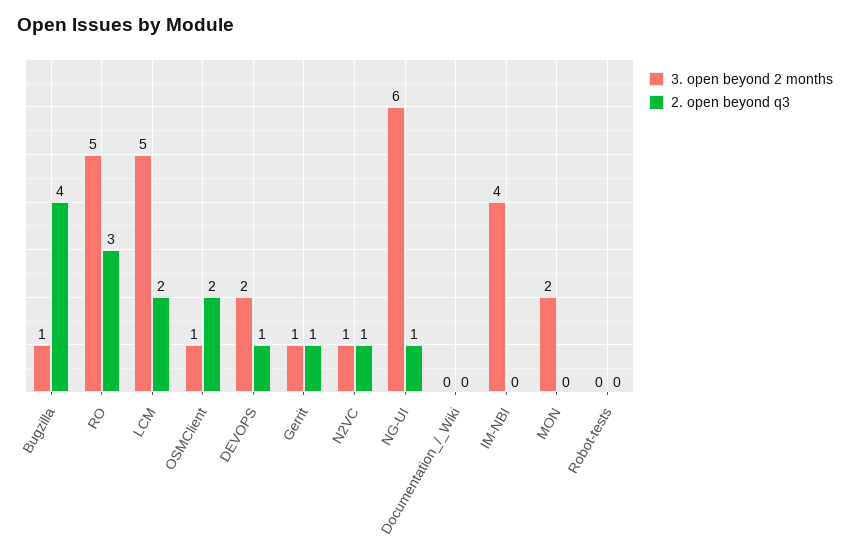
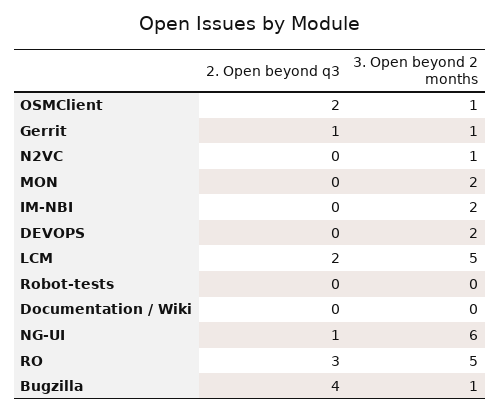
  {
    "3. open beyond 2 months": {
      "Bugzilla": 1,
      "RO": 5,
      "LCM": 5,
      "OSMClient": 1,
      "DEVOPS": 2,
      "Gerrit": 1,
      "N2VC": 1,
      "NG-UI": 6,
      "Documentation_/_Wiki": 0,
-     "IM-NBI": 4,
+     "IM-NBI": 2,
      "MON": 2,
      "Robot-tests": 0
    },
    "2. open beyond q3": {
      "Bugzilla": 4,
      "RO": 3,
      "LCM": 2,
      "OSMClient": 2,
-     "DEVOPS": 1,
+     "DEVOPS": 0,
      "Gerrit": 1,
-     "N2VC": 1,
+     "N2VC": 0,
      "NG-UI": 1,
      "Documentation_/_Wiki": 0,
      "IM-NBI": 0,
      "MON": 0,
      "Robot-tests": 0
    }
  }

